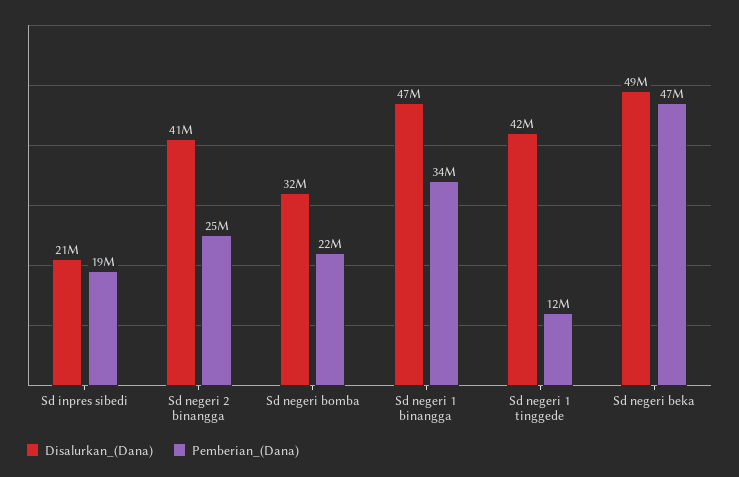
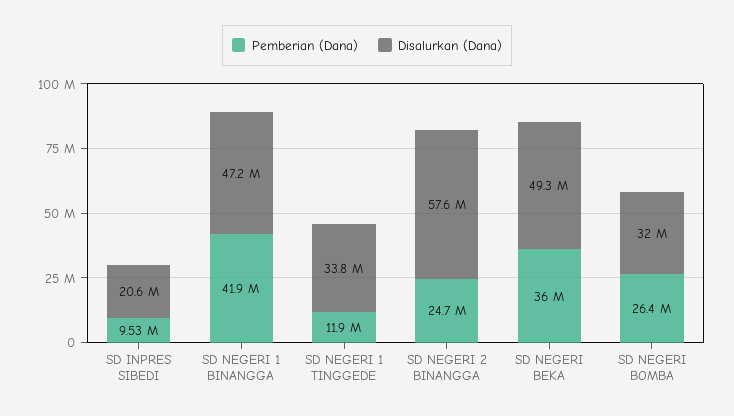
  {
    "Disalurkan_(Dana)": {
      "Sd inpres sibedi": 20600000,
-     "Sd negeri 2 binangga": 41000000,
+     "Sd negeri 2 binangga": 57600000,
      "Sd negeri bomba": 32000000,
      "Sd negeri 1 binangga": 47200000,
-     "Sd negeri 1 tinggede": 42000000,
+     "Sd negeri 1 tinggede": 33800000,
      "Sd negeri beka": 49300000
    },
    "Pemberian_(Dana)": {
-     "Sd inpres sibedi": 19000000,
+     "Sd inpres sibedi": 9530000,
      "Sd negeri 2 binangga": 24700000,
-     "Sd negeri bomba": 22000000,
+     "Sd negeri bomba": 26400000,
-     "Sd negeri 1 binangga": 34000000,
+     "Sd negeri 1 binangga": 41900000,
      "Sd negeri 1 tinggede": 11900000,
-     "Sd negeri beka": 47000000
+     "Sd negeri beka": 36000000
    }
  }

